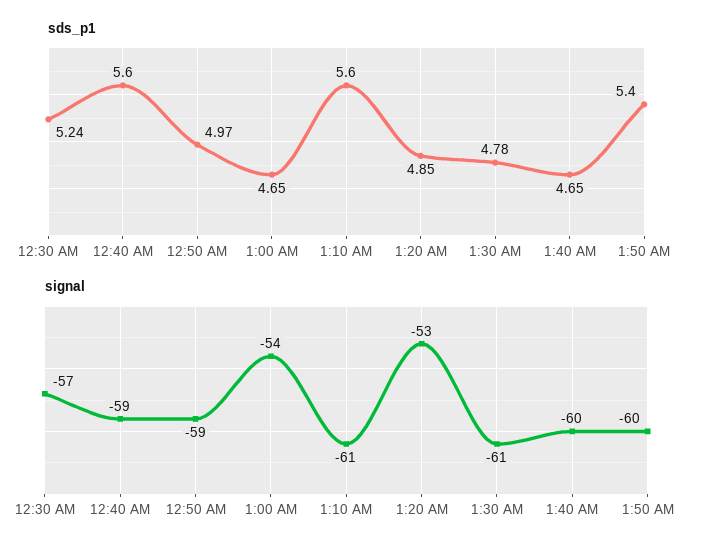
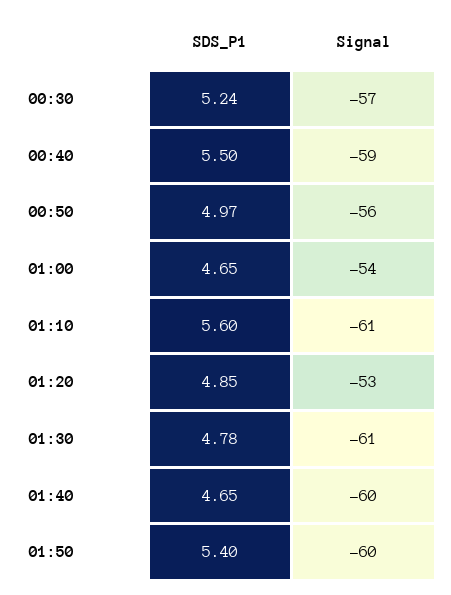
  {
    "sds_p1": {
      "12:30 AM": 5.24,
-     "12:40 AM": 5.6,
+     "12:40 AM": 5.5,
      "12:50 AM": 4.97,
      "1:00 AM": 4.65,
      "1:10 AM": 5.6,
      "1:20 AM": 4.85,
      "1:30 AM": 4.78,
      "1:40 AM": 4.65,
      "1:50 AM": 5.4
    },
    "signal": {
      "12:30 AM": -57,
      "12:40 AM": -59,
-     "12:50 AM": -59,
+     "12:50 AM": -56,
      "1:00 AM": -54,
      "1:10 AM": -61,
      "1:20 AM": -53,
      "1:30 AM": -61,
      "1:40 AM": -60,
      "1:50 AM": -60
    }
  }

